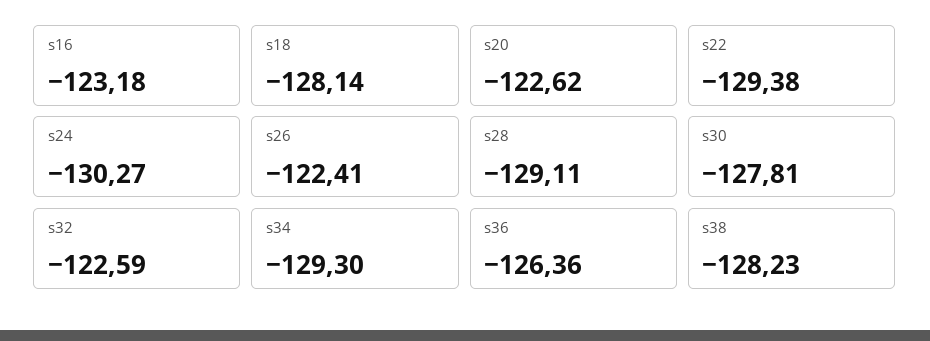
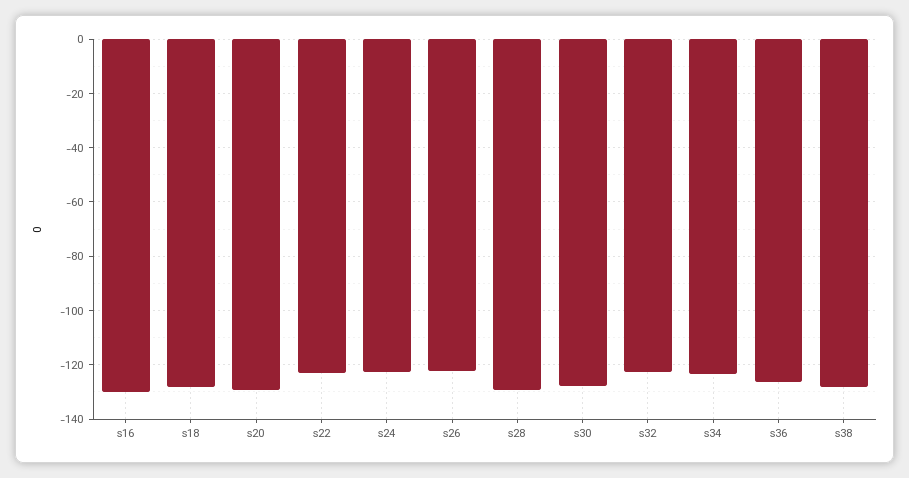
  {
-   "s16": -123.18,
+   "s16": -130,
    "s18": -128.14,
-   "s20": -122.62,
+   "s20": -130,
-   "s22": -129.38,
+   "s22": -122.5,
-   "s24": -130.27,
+   "s24": -122.5,
    "s26": -122.41,
    "s28": -129.11,
    "s30": -127.81,
    "s32": -122.59,
-   "s34": -129.3,
+   "s34": -122.5,
    "s36": -126.36,
    "s38": -128.23
  }

